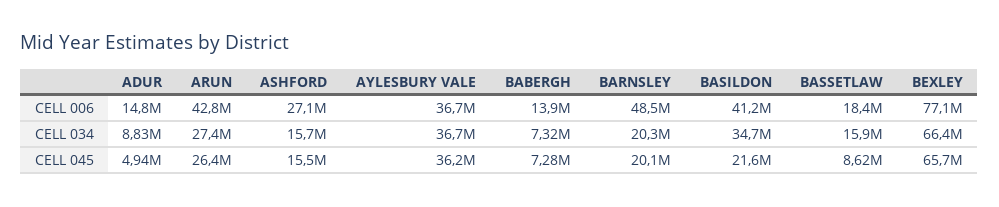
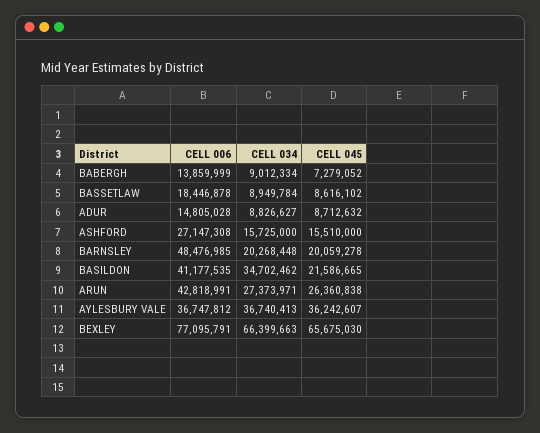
  {
    "ADUR": {
      "CELL 006": 14805028,
      "CELL 034": 8826627,
-     "CELL 045": 4940000
+     "CELL 045": 8712632
    },
    "ARUN": {
      "CELL 006": 42818991,
      "CELL 034": 27373971,
      "CELL 045": 26360838
    },
    "ASHFORD": {
      "CELL 006": 27147308,
      "CELL 034": 15725000,
      "CELL 045": 15510000
    },
    "AYLESBURY VALE": {
      "CELL 006": 36747812,
      "CELL 034": 36740413,
      "CELL 045": 36242607
    },
    "BABERGH": {
      "CELL 006": 13859999,
-     "CELL 034": 7320000,
+     "CELL 034": 9012334,
      "CELL 045": 7279052
    },
    "BARNSLEY": {
      "CELL 006": 48476985,
      "CELL 034": 20268448,
      "CELL 045": 20059278
    },
    "BASILDON": {
      "CELL 006": 41177535,
      "CELL 034": 34702462,
      "CELL 045": 21586665
    },
    "BASSETLAW": {
      "CELL 006": 18446878,
-     "CELL 034": 15900000,
+     "CELL 034": 8949784,
      "CELL 045": 8616102
    },
    "BEXLEY": {
      "CELL 006": 77095791,
      "CELL 034": 66399663,
      "CELL 045": 65675030
    }
  }

